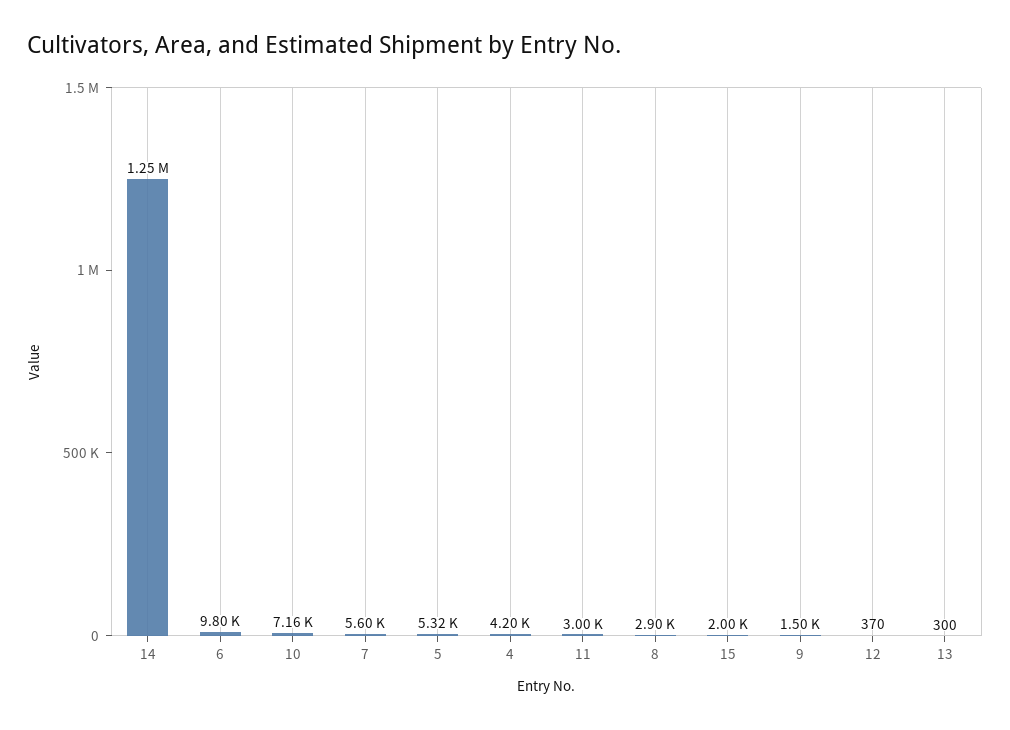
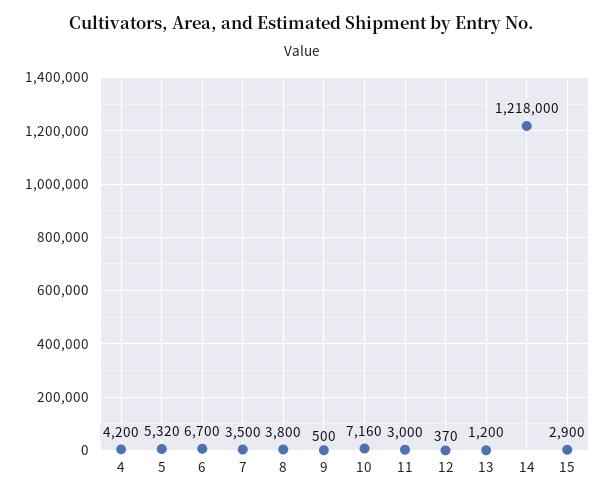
  {
-   "14": 1250000,
+   "14": 1218000,
-   "6": 9800,
+   "6": 6700,
    "10": 7160,
-   "7": 5600,
+   "7": 3500,
    "5": 5320,
    "4": 4200,
    "11": 3000,
-   "8": 2900,
+   "8": 3800,
-   "15": 2000,
+   "15": 2900,
-   "9": 1500,
+   "9": 500,
    "12": 370,
-   "13": 300
+   "13": 1200
  }

